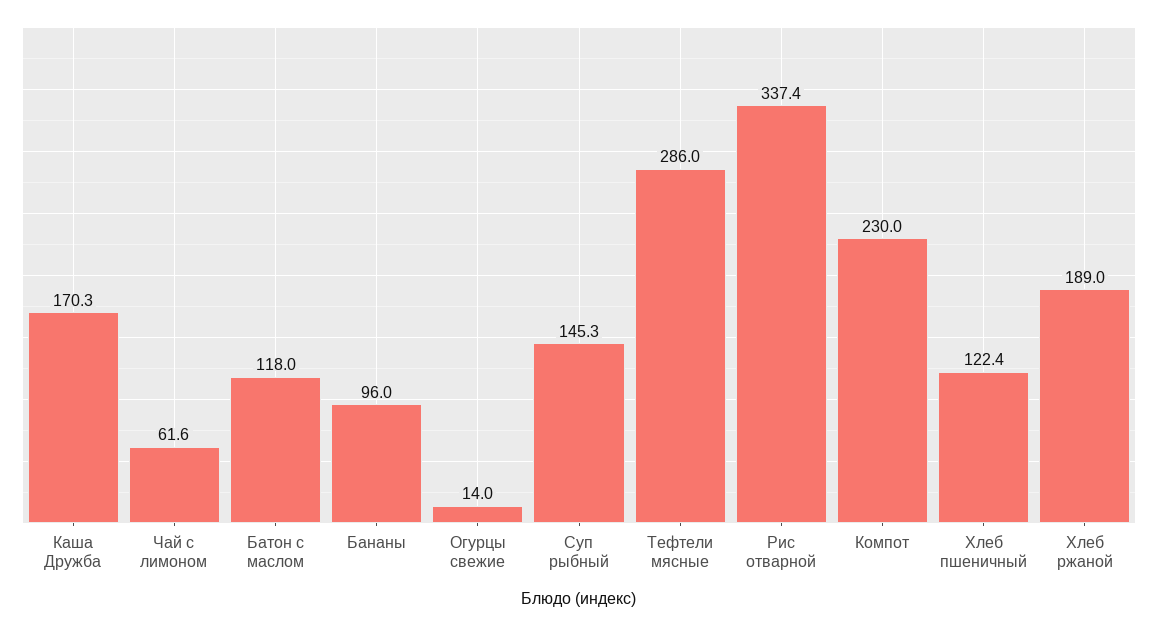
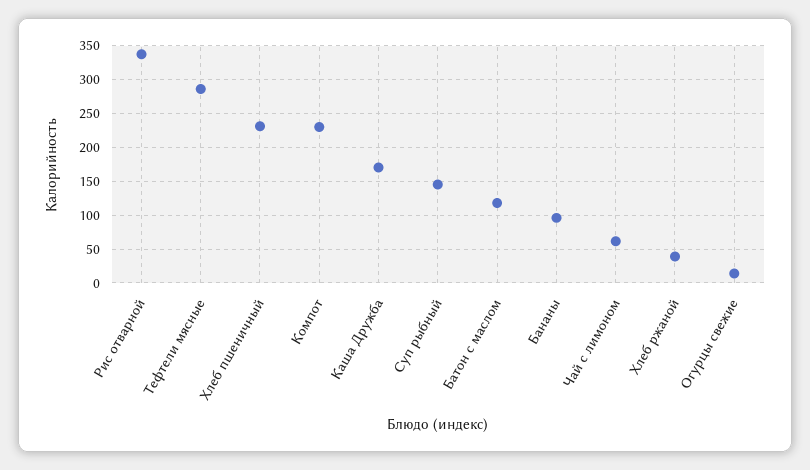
  {
    "Каша Дружба": 170.3,
    "Чай с лимоном": 61.6,
    "Батон с маслом": 118,
    "Бананы": 96,
    "Огурцы свежие": 14,
    "Суп рыбный": 145.3,
    "Тефтели мясные": 286,
    "Рис отварной": 337.4,
    "Компот": 230,
-   "Хлеб пшеничный": 122.4,
+   "Хлеб пшеничный": 230,
-   "Хлеб ржаной": 189
+   "Хлеб ржаной": 40
  }

